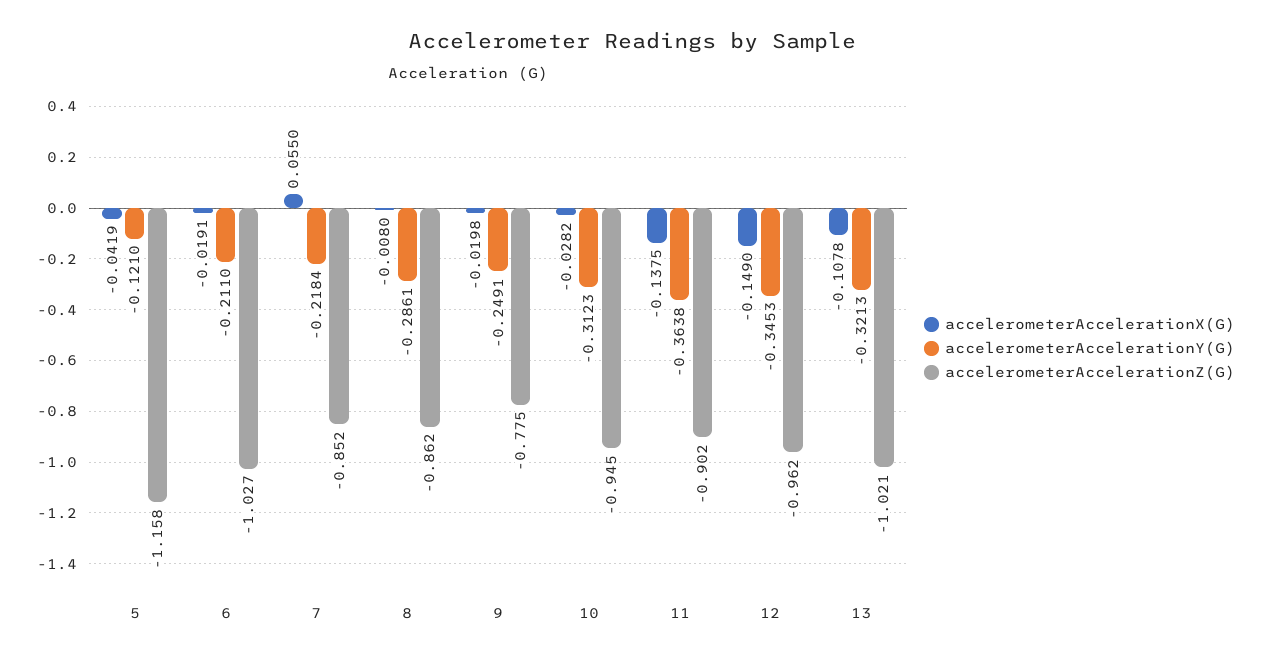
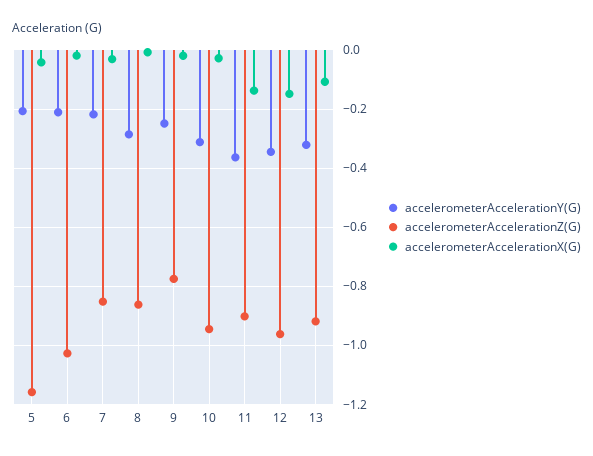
  {
    "accelerometerAccelerationX(G)": {
      "5": -0.0419,
      "6": -0.0191,
-     "7": 0.055,
+     "7": -0.025,
      "8": -0.008,
      "9": -0.0198,
      "10": -0.0282,
      "11": -0.1375,
      "12": -0.149,
      "13": -0.1078
    },
    "accelerometerAccelerationY(G)": {
-     "5": -0.121,
+     "5": -0.2,
      "6": -0.211,
      "7": -0.2184,
      "8": -0.2861,
      "9": -0.2491,
      "10": -0.3123,
      "11": -0.3638,
      "12": -0.3453,
      "13": -0.3213
    },
    "accelerometerAccelerationZ(G)": {
      "5": -1.158,
      "6": -1.027,
      "7": -0.852,
      "8": -0.862,
      "9": -0.775,
      "10": -0.945,
      "11": -0.902,
      "12": -0.962,
-     "13": -1.021
+     "13": -0.925
    }
  }

